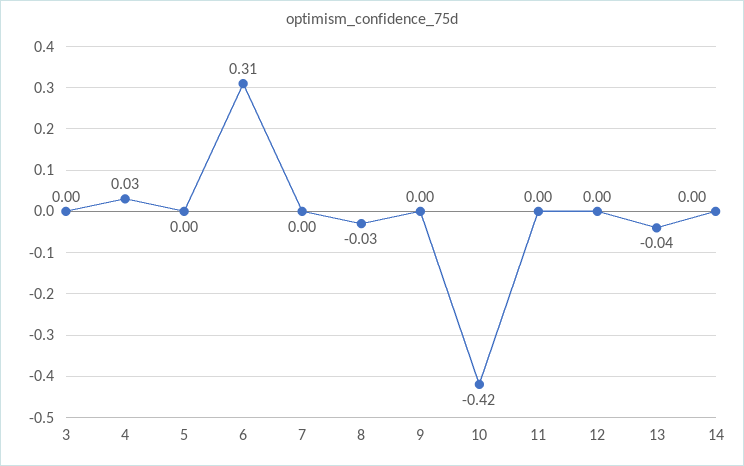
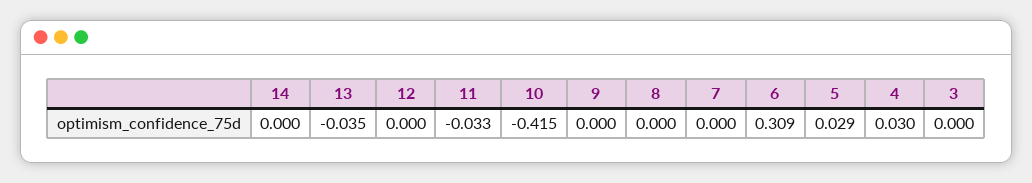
  {
    "3": 0,
    "4": 0.03,
-   "5": 0,
+   "5": 0.029,
    "6": 0.309,
    "7": 0,
-   "8": -0.03,
+   "8": 0,
    "9": 0,
    "10": -0.415,
-   "11": 0,
+   "11": -0.033,
    "12": 0,
    "13": -0.035,
    "14": 0
  }

